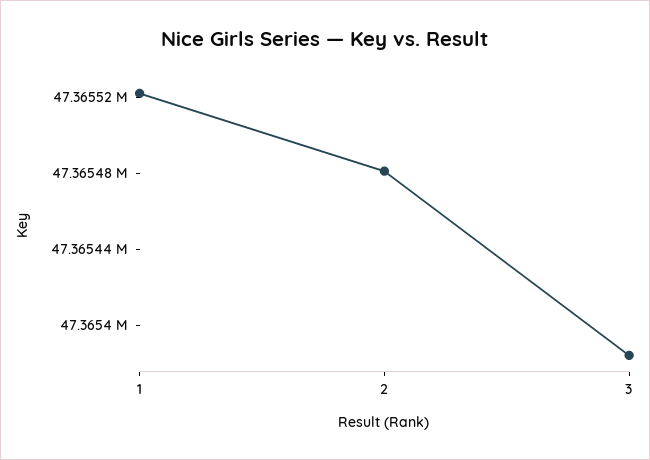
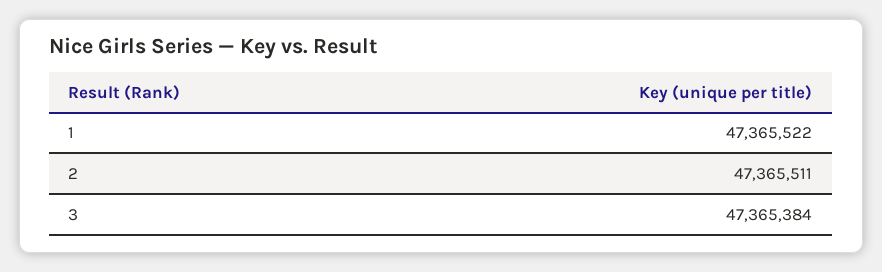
  {
    "1": 47365522,
-   "2": 47365480,
+   "2": 47365511,
    "3": 47365384
  }

